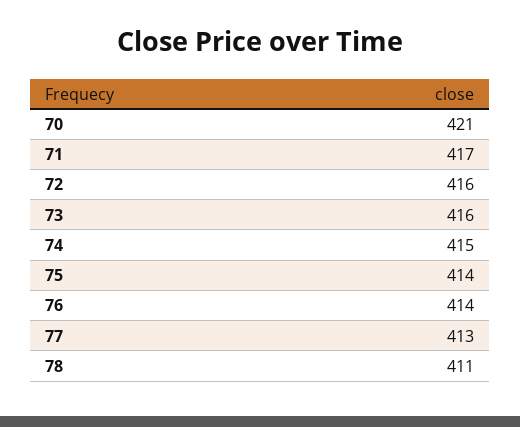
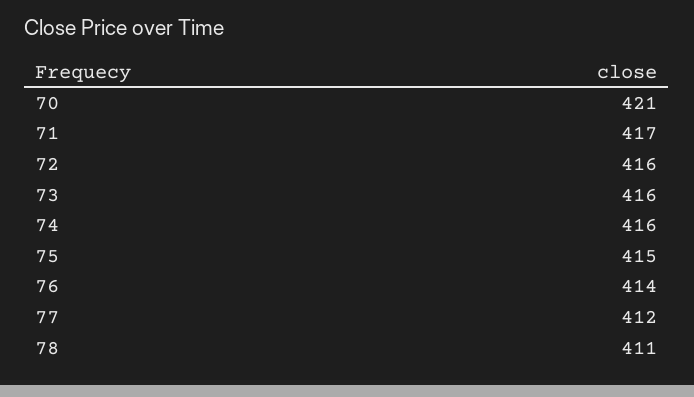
  {
    "70": 421,
    "71": 417,
    "72": 416,
    "73": 416,
-   "74": 415,
+   "74": 416,
-   "75": 414,
+   "75": 415,
    "76": 414,
-   "77": 413,
+   "77": 412,
    "78": 411
  }

